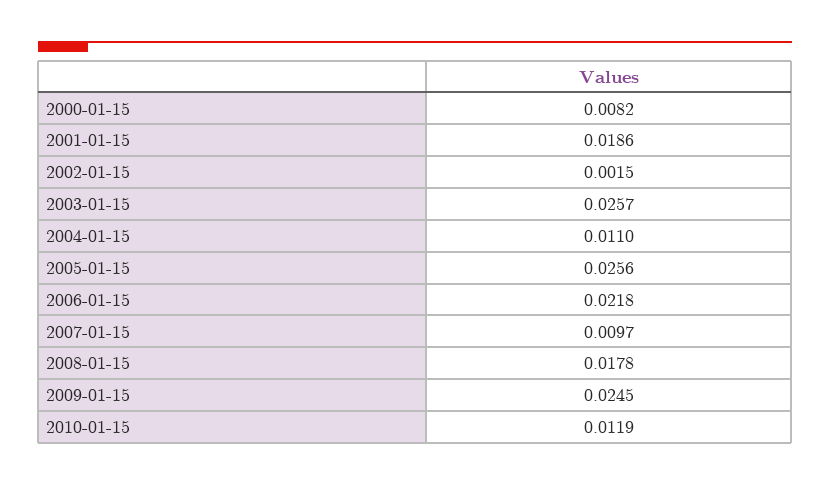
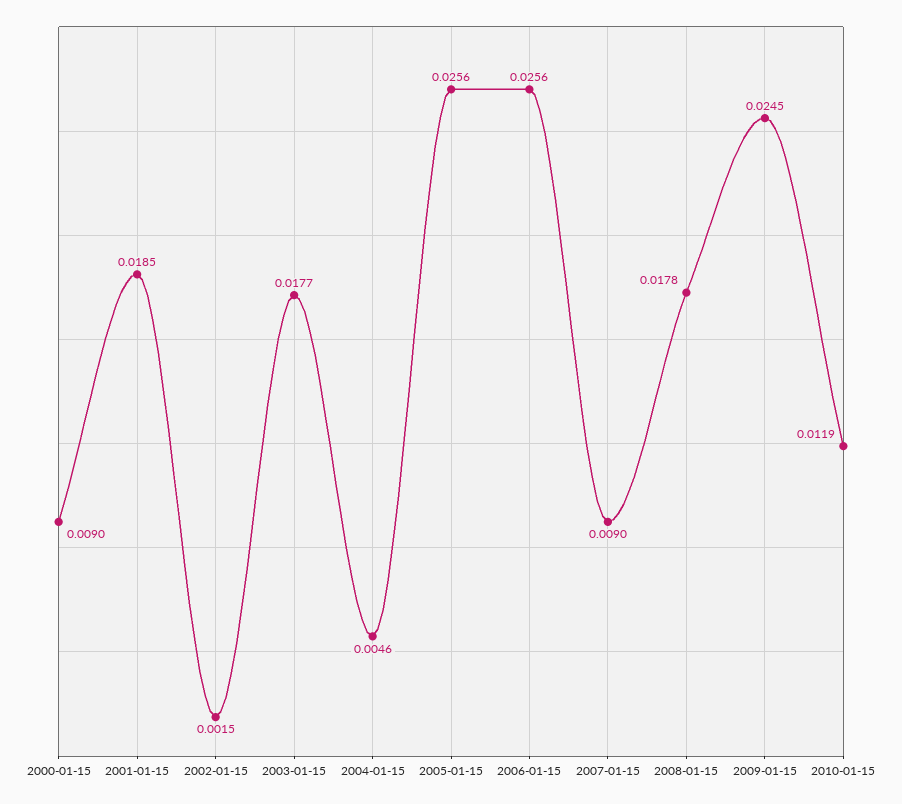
  {
-   "2000-01-15": 0.0082,
+   "2000-01-15": 0.009,
-   "2001-01-15": 0.0186,
+   "2001-01-15": 0.0185,
    "2002-01-15": 0.0015,
-   "2003-01-15": 0.0257,
+   "2003-01-15": 0.0177,
-   "2004-01-15": 0.011,
+   "2004-01-15": 0.0046,
    "2005-01-15": 0.0256,
-   "2006-01-15": 0.0218,
+   "2006-01-15": 0.0256,
-   "2007-01-15": 0.0097,
+   "2007-01-15": 0.009,
    "2008-01-15": 0.0178,
    "2009-01-15": 0.0245,
    "2010-01-15": 0.0119
  }

